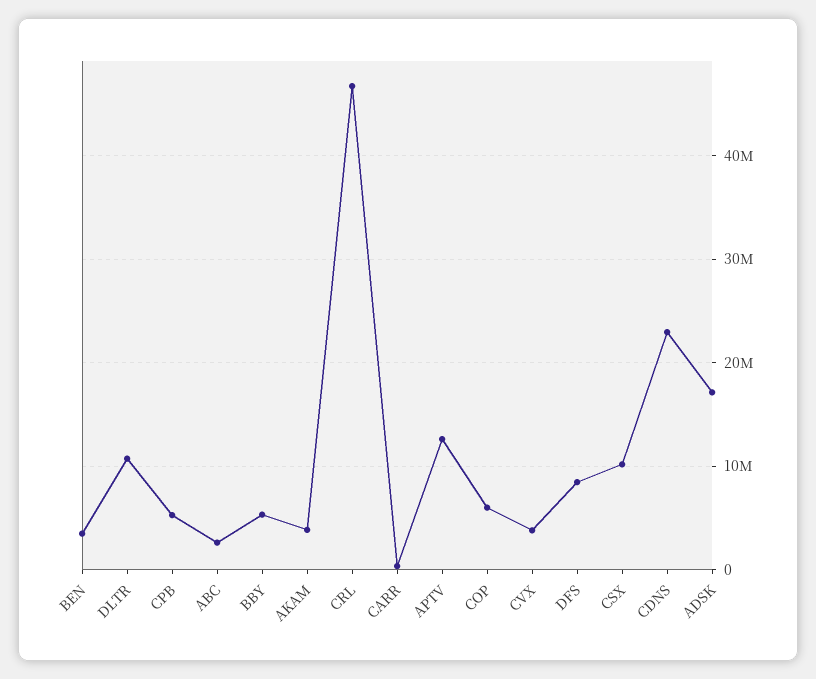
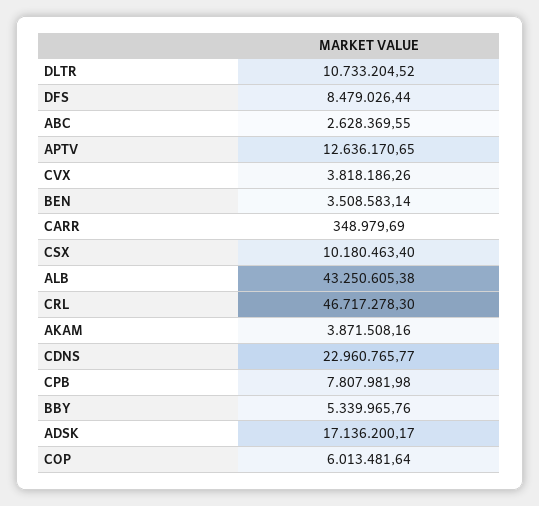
  {
    "BEN": 3508583.14,
    "DLTR": 10733204.52,
-   "CPB": 5000000,
+   "CPB": 7807981.98,
    "ABC": 2628369.55,
    "BBY": 5339965.76,
    "AKAM": 3871508.16,
    "CRL": 46717278.3,
    "CARR": 348979.69,
    "APTV": 12636170.65,
    "COP": 6013481.64,
    "CVX": 3818186.26,
    "DFS": 8479026.44,
    "CSX": 10180463.4,
    "CDNS": 22960765.77,
-   "ADSK": 17136200.17
+   "ADSK": 17136200.17,
+   "ALB": 43250605.38
  }

